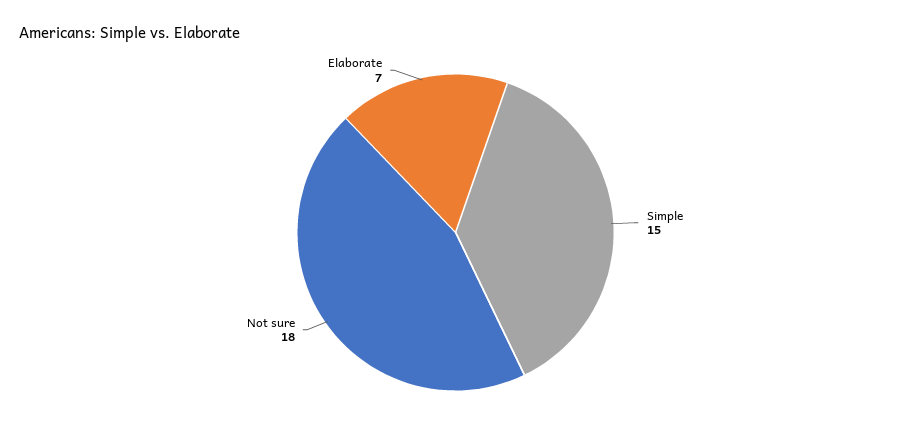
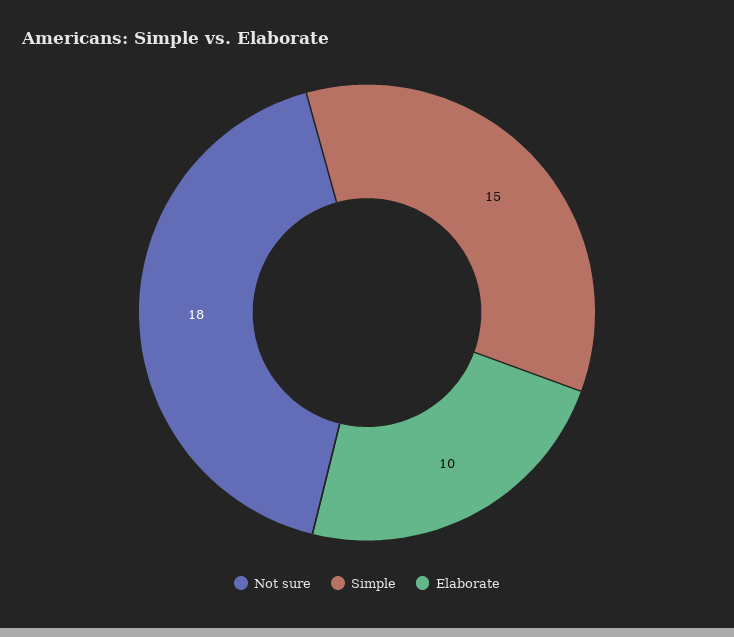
  {
    "Simple": 15,
    "Not sure": 18,
-   "Elaborate": 7
+   "Elaborate": 10
  }

